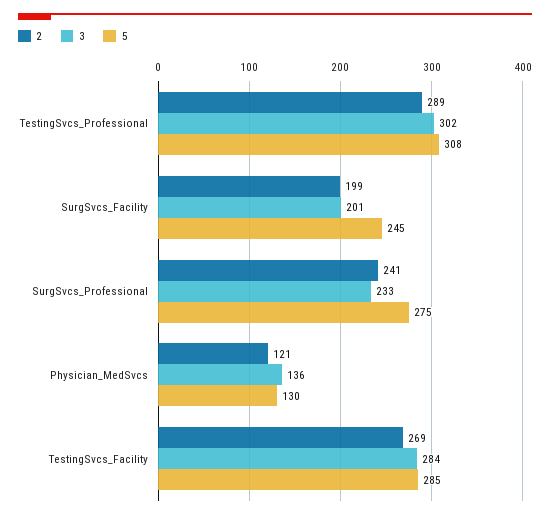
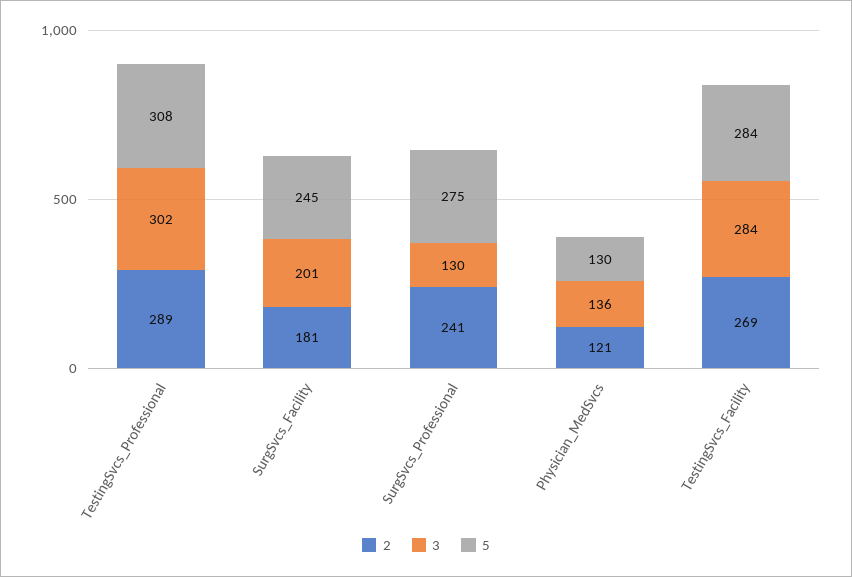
  {
    "2": {
      "TestingSvcs_Professional": 289,
-     "SurgSvcs_Facility": 199,
+     "SurgSvcs_Facility": 181,
      "SurgSvcs_Professional": 241,
      "Physician_MedSvcs": 121,
      "TestingSvcs_Facility": 269
    },
    "3": {
      "TestingSvcs_Professional": 302,
      "SurgSvcs_Facility": 201,
-     "SurgSvcs_Professional": 233,
+     "SurgSvcs_Professional": 130,
      "Physician_MedSvcs": 136,
      "TestingSvcs_Facility": 284
    },
    "5": {
      "TestingSvcs_Professional": 308,
      "SurgSvcs_Facility": 245,
      "SurgSvcs_Professional": 275,
      "Physician_MedSvcs": 130,
-     "TestingSvcs_Facility": 285
+     "TestingSvcs_Facility": 284
    }
  }

